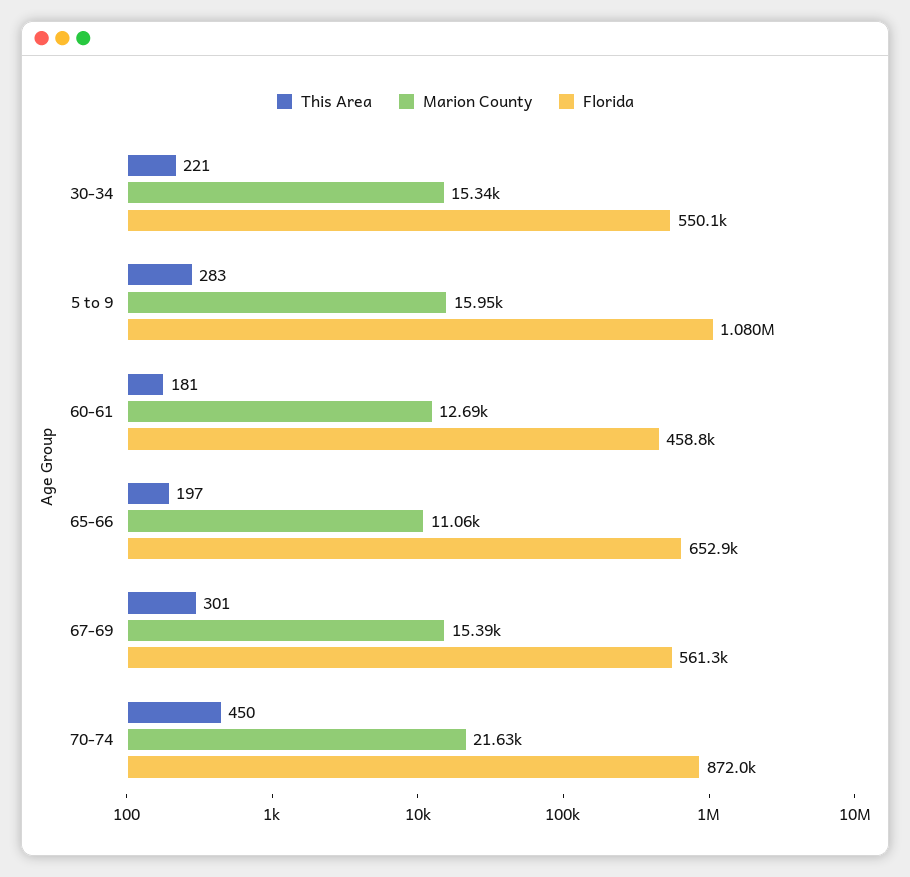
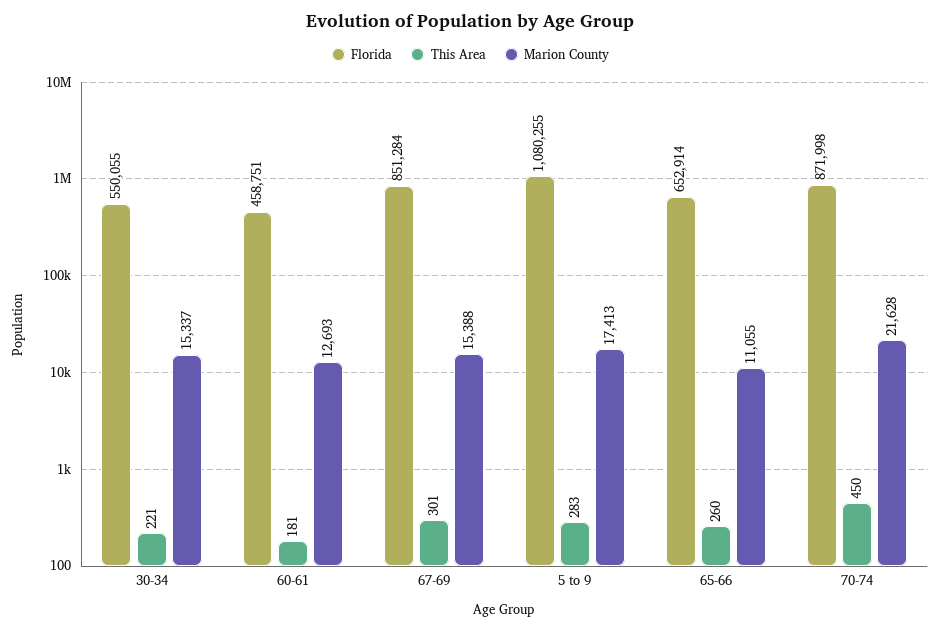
  {
    "This Area": {
      "30-34": 221,
      "5 to 9": 283,
      "60-61": 181,
-     "65-66": 197,
+     "65-66": 260,
      "67-69": 301,
      "70-74": 450
    },
    "Marion County": {
      "30-34": 15337,
-     "5 to 9": 15950,
+     "5 to 9": 17413,
      "60-61": 12693,
      "65-66": 11055,
      "67-69": 15388,
      "70-74": 21628
    },
    "Florida": {
      "30-34": 550055,
      "5 to 9": 1080255,
      "60-61": 458751,
      "65-66": 652914,
-     "67-69": 561300,
+     "67-69": 851284,
      "70-74": 871998
    }
  }

